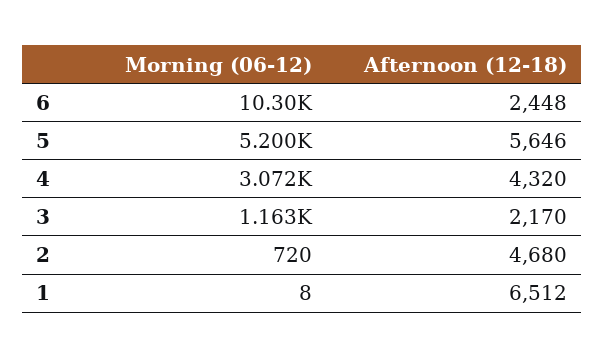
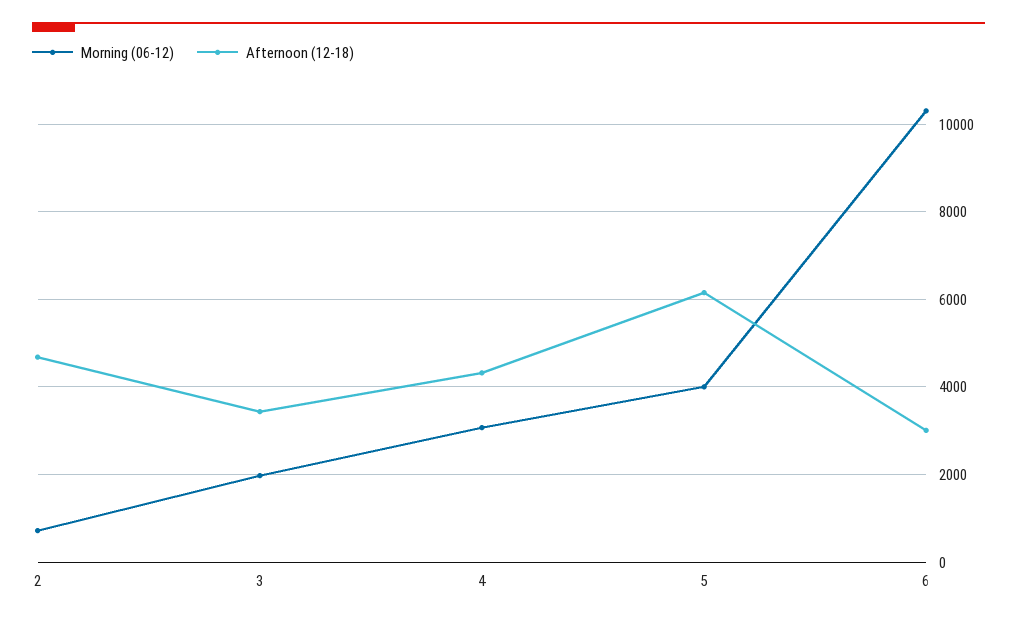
  {
    "Morning (06-12)": {
      "6": 10300,
-     "5": 5200,
+     "5": 4000,
      "4": 3072,
-     "3": 1163,
+     "3": 2000,
-     "2": 720,
+     "2": 720
-     "1": 8
    },
    "Afternoon (12-18)": {
-     "6": 2448,
+     "6": 3000,
-     "5": 5646,
+     "5": 6200,
      "4": 4320,
-     "3": 2170,
+     "3": 3400,
-     "2": 4680,
+     "2": 4680
-     "1": 6512
    }
  }

